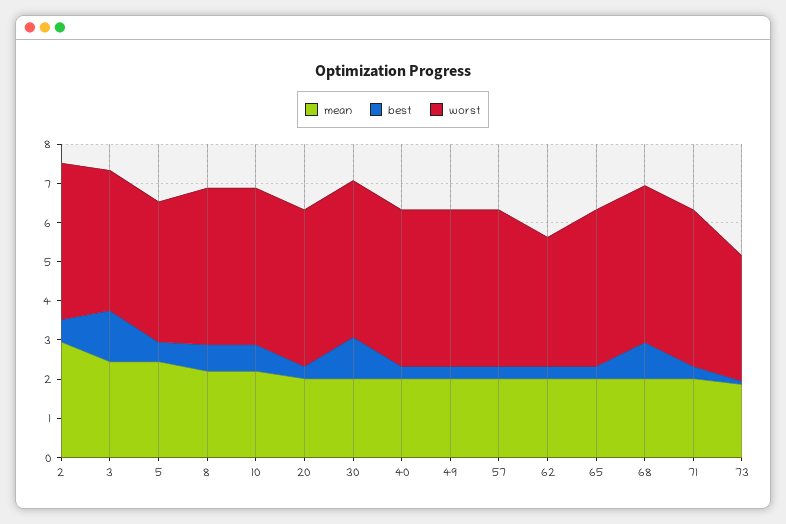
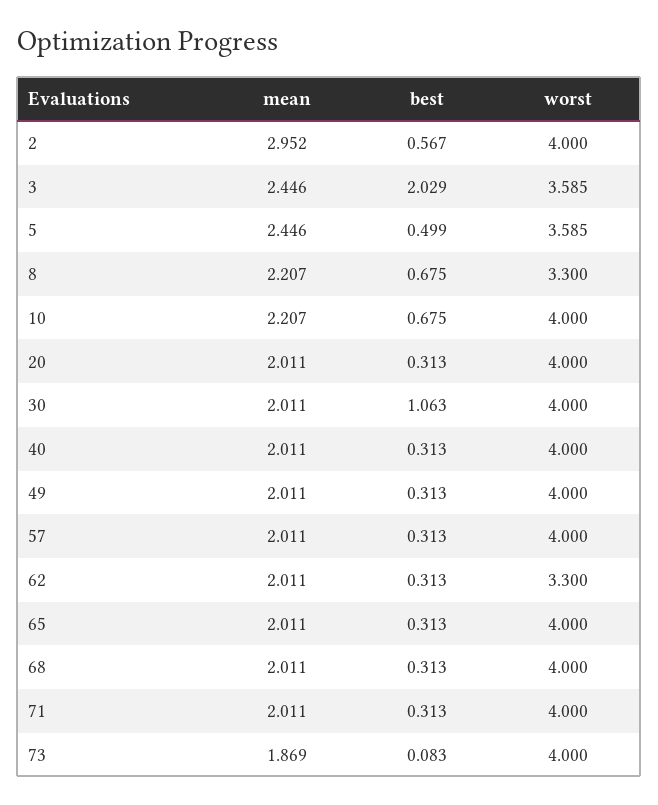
  {
    "mean": {
      "2": 2.952,
      "3": 2.446,
      "5": 2.446,
      "8": 2.207,
      "10": 2.207,
      "20": 2.011,
      "30": 2.011,
      "40": 2.011,
      "49": 2.011,
      "57": 2.011,
      "62": 2.011,
      "65": 2.011,
      "68": 2.011,
      "71": 2.011,
      "73": 1.869
    },
    "best": {
      "2": 0.567,
-     "3": 1.25,
+     "3": 2.029,
      "5": 0.499,
      "8": 0.675,
      "10": 0.675,
      "20": 0.313,
      "30": 1.063,
      "40": 0.313,
      "49": 0.313,
      "57": 0.313,
      "62": 0.313,
      "65": 0.313,
-     "68": 1,
+     "68": 0.313,
      "71": 0.313,
      "73": 0.083
    },
    "worst": {
      "2": 4,
      "3": 3.585,
      "5": 3.585,
-     "8": 4,
+     "8": 3.3,
      "10": 4,
      "20": 4,
      "30": 4,
      "40": 4,
      "49": 4,
      "57": 4,
      "62": 3.3,
      "65": 4,
      "68": 4,
      "71": 4,
-     "73": 3.25
+     "73": 4
    }
  }

